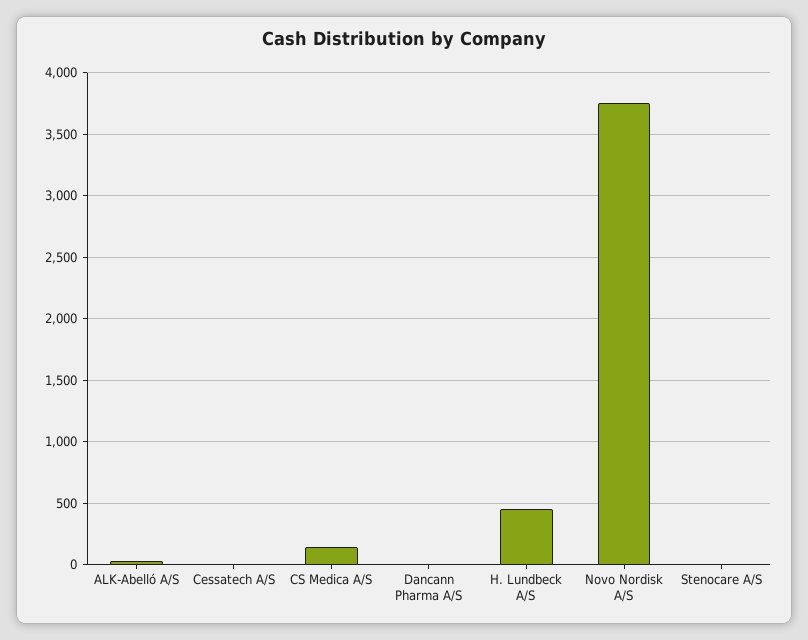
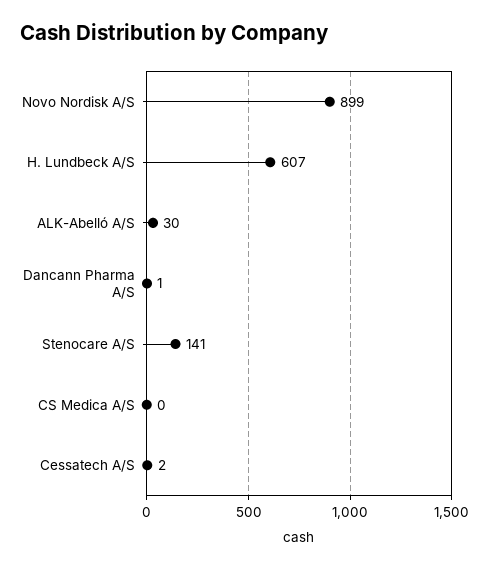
  {
    "ALK-Abelló A/S": 30,
    "Cessatech A/S": 2,
-   "CS Medica A/S": 150,
+   "CS Medica A/S": 0,
    "Dancann Pharma A/S": 1,
-   "H. Lundbeck A/S": 450,
+   "H. Lundbeck A/S": 607,
-   "Novo Nordisk A/S": 3750,
+   "Novo Nordisk A/S": 899,
-   "Stenocare A/S": 0
+   "Stenocare A/S": 141
  }

